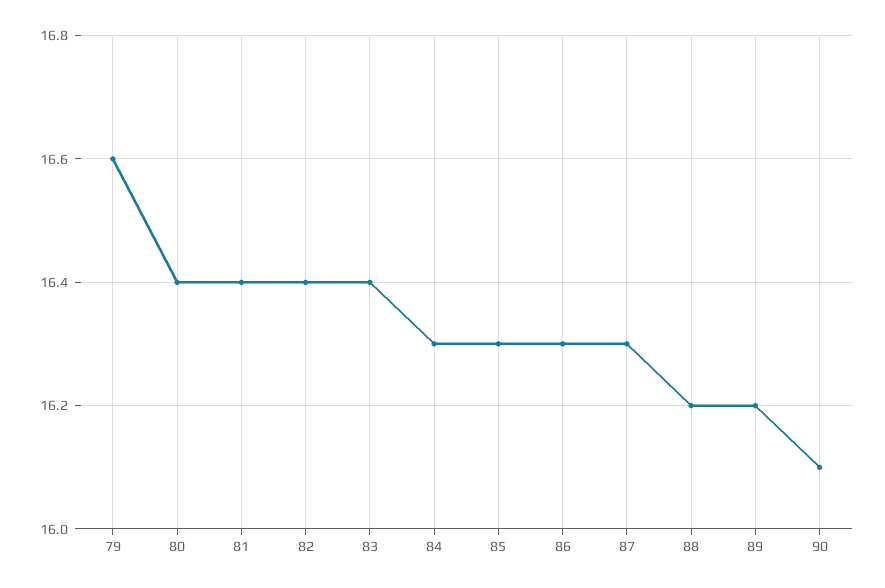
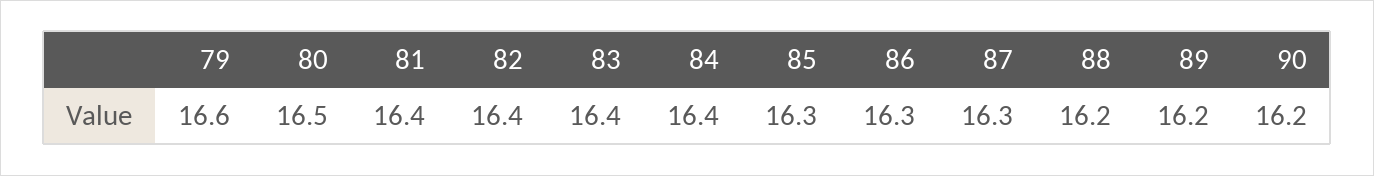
  {
    "79": 16.6,
-   "80": 16.4,
+   "80": 16.5,
    "81": 16.4,
    "82": 16.4,
    "83": 16.4,
-   "84": 16.3,
+   "84": 16.4,
    "85": 16.3,
    "86": 16.3,
    "87": 16.3,
    "88": 16.2,
    "89": 16.2,
-   "90": 16.1
+   "90": 16.2
  }

